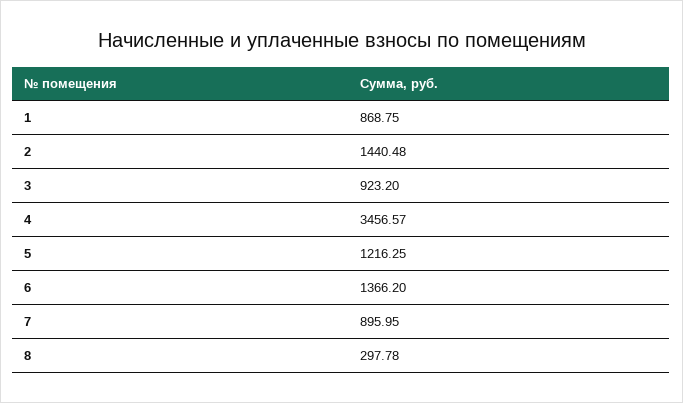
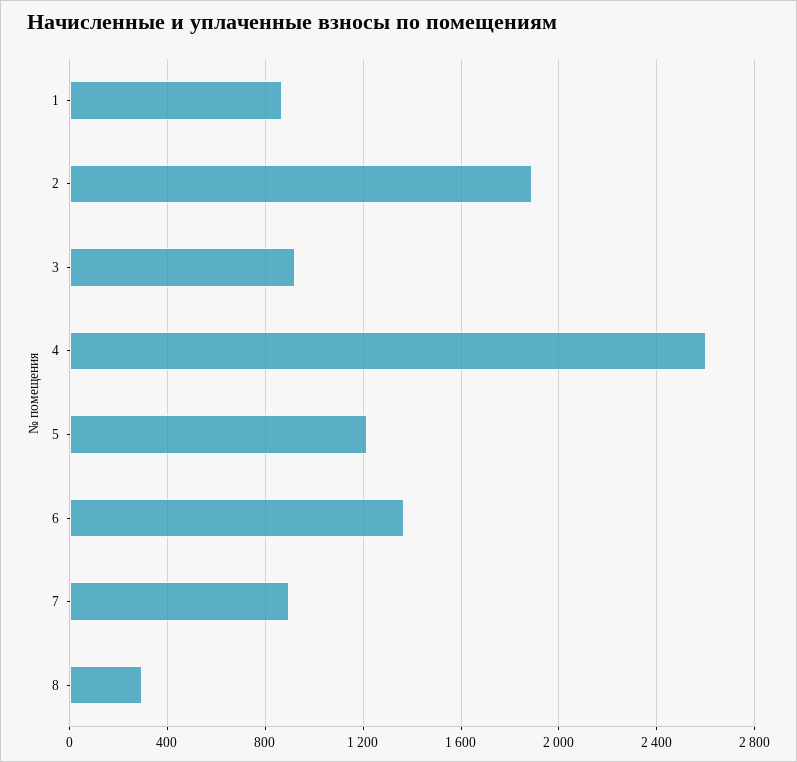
  {
    "1": 868.75,
-   "2": 1440.48,
+   "2": 1900,
    "3": 923.2,
-   "4": 3456.57,
+   "4": 2600,
    "5": 1216.25,
    "6": 1366.2,
    "7": 895.95,
    "8": 297.78
  }

